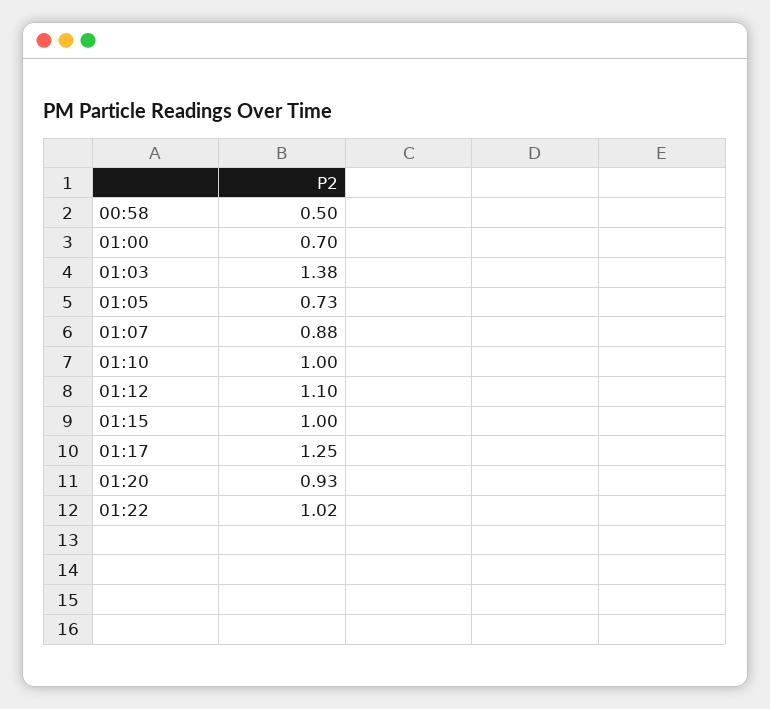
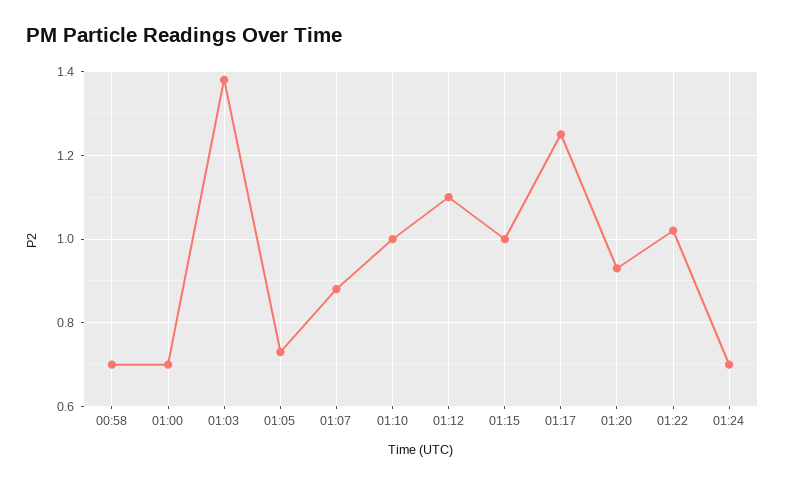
  {
-   "00:58": 0.5,
+   "00:58": 0.7,
    "01:00": 0.7,
    "01:03": 1.38,
    "01:05": 0.73,
    "01:07": 0.88,
    "01:10": 1,
    "01:12": 1.1,
    "01:15": 1,
    "01:17": 1.25,
    "01:20": 0.93,
-   "01:22": 1.02
+   "01:22": 1.02,
+   "01:24": 0.7
  }

